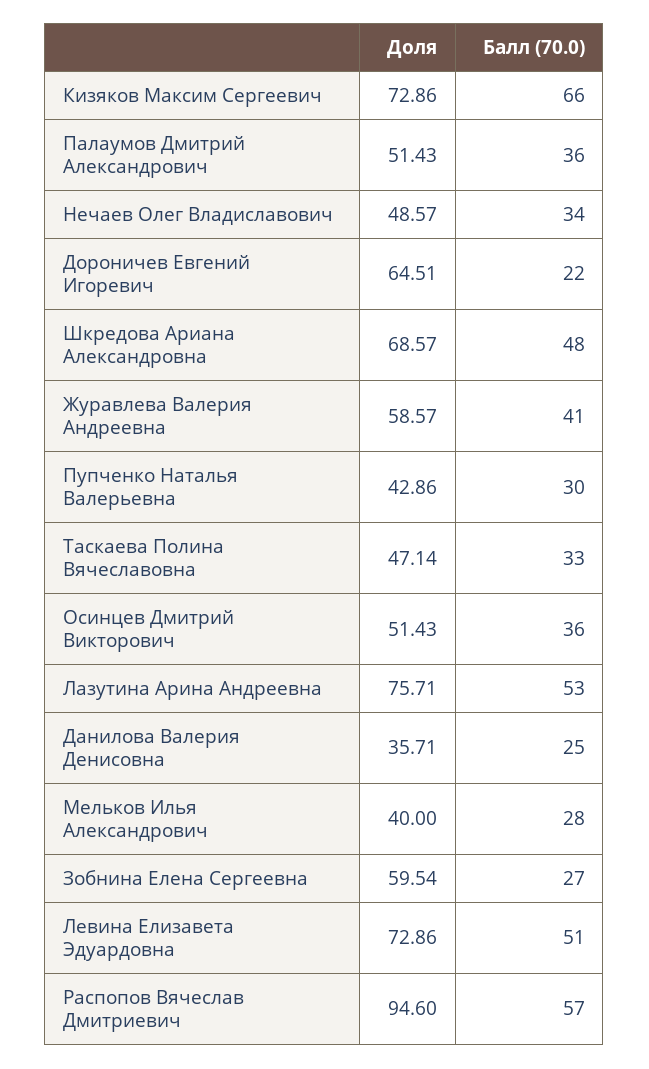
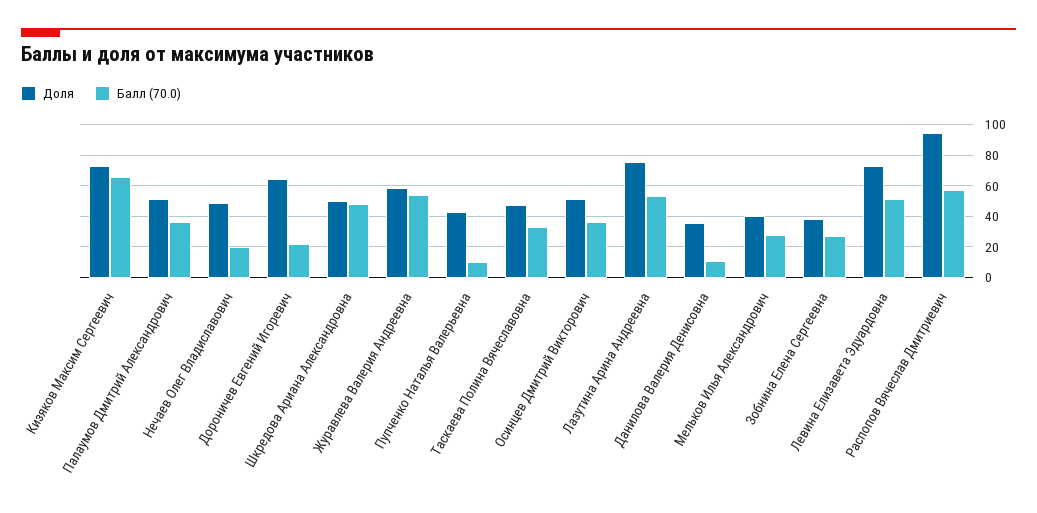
  {
    "Доля": {
      "Кизяков Максим Сергеевич": 72.86,
      "Палаумов Дмитрий Александрович": 51.43,
      "Нечаев Олег Владиславович": 48.57,
      "Дороничев Евгений Игоревич": 64.51,
-     "Шкредова Ариана Александровна": 68.57,
+     "Шкредова Ариана Александровна": 50,
      "Журавлева Валерия Андреевна": 58.57,
      "Пупченко Наталья Валерьевна": 42.86,
      "Таскаева Полина Вячеславовна": 47.14,
      "Осинцев Дмитрий Викторович": 51.43,
      "Лазутина Арина Андреевна": 75.71,
      "Данилова Валерия Денисовна": 35.71,
      "Мельков Илья Александрович": 40,
-     "Зобнина Елена Сергеевна": 59.54,
+     "Зобнина Елена Сергеевна": 40,
      "Левина Елизавета Эдуардовна": 72.86,
      "Распопов Вячеслав Дмитриевич": 94.6
    },
    "Балл (70.0)": {
      "Кизяков Максим Сергеевич": 66,
      "Палаумов Дмитрий Александрович": 36,
-     "Нечаев Олег Владиславович": 34,
+     "Нечаев Олег Владиславович": 20,
      "Дороничев Евгений Игоревич": 22,
      "Шкредова Ариана Александровна": 48,
-     "Журавлева Валерия Андреевна": 41,
+     "Журавлева Валерия Андреевна": 55,
-     "Пупченко Наталья Валерьевна": 30,
+     "Пупченко Наталья Валерьевна": 10,
      "Таскаева Полина Вячеславовна": 33,
      "Осинцев Дмитрий Викторович": 36,
      "Лазутина Арина Андреевна": 53,
-     "Данилова Валерия Денисовна": 25,
+     "Данилова Валерия Денисовна": 10,
      "Мельков Илья Александрович": 28,
      "Зобнина Елена Сергеевна": 27,
      "Левина Елизавета Эдуардовна": 51,
      "Распопов Вячеслав Дмитриевич": 57
    }
  }

